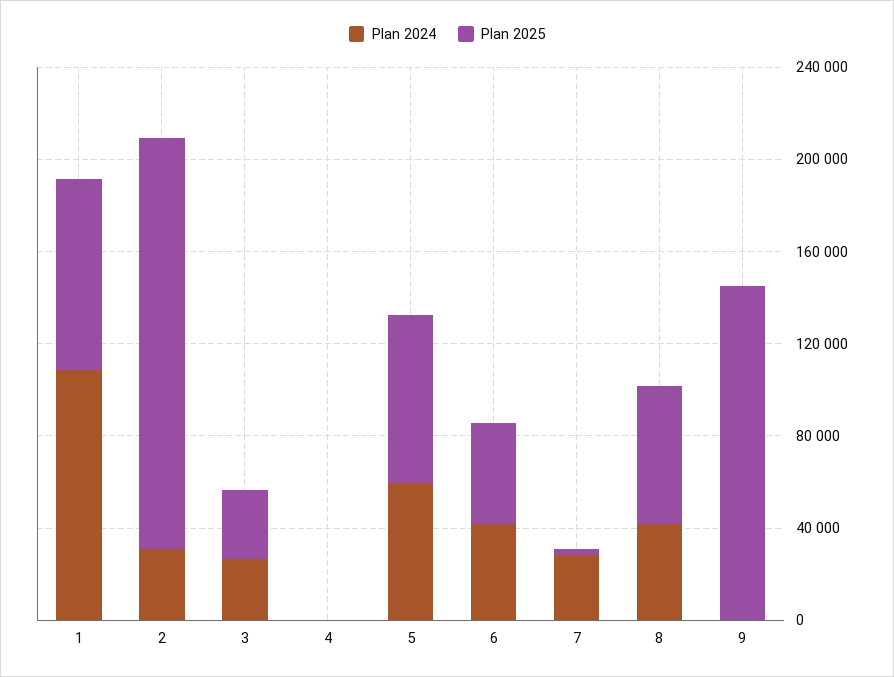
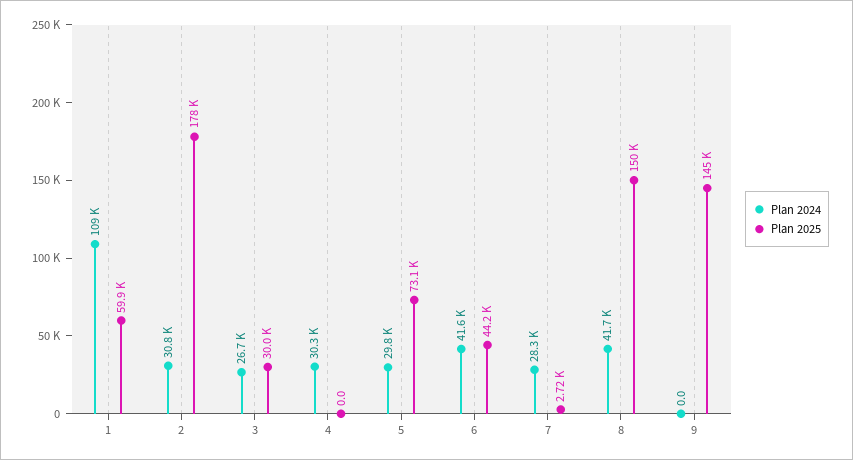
  {
    "Plan 2024": {
      "1": 109000,
      "2": 30800,
      "3": 26700,
-     "4": 0,
+     "4": 30300,
-     "5": 60000,
+     "5": 29800,
      "6": 41600,
      "7": 28300,
      "8": 41700,
      "9": 0
    },
    "Plan 2025": {
-     "1": 80000,
+     "1": 59900,
      "2": 178000,
      "3": 30000,
      "4": 0,
      "5": 73100,
      "6": 44200,
      "7": 2720,
-     "8": 60000,
+     "8": 150000,
      "9": 145000
    }
  }

